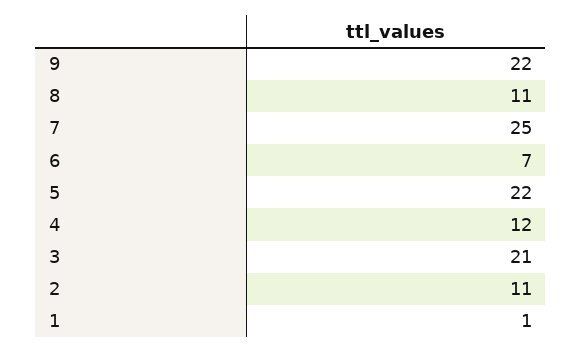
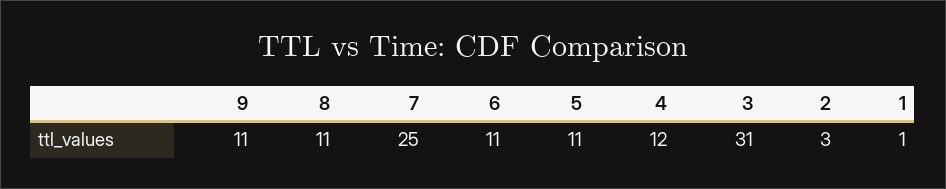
  {
-   "9": 22,
+   "9": 11,
    "8": 11,
    "7": 25,
-   "6": 7,
+   "6": 11,
-   "5": 22,
+   "5": 11,
    "4": 12,
-   "3": 21,
+   "3": 31,
-   "2": 11,
+   "2": 3,
    "1": 1
  }

